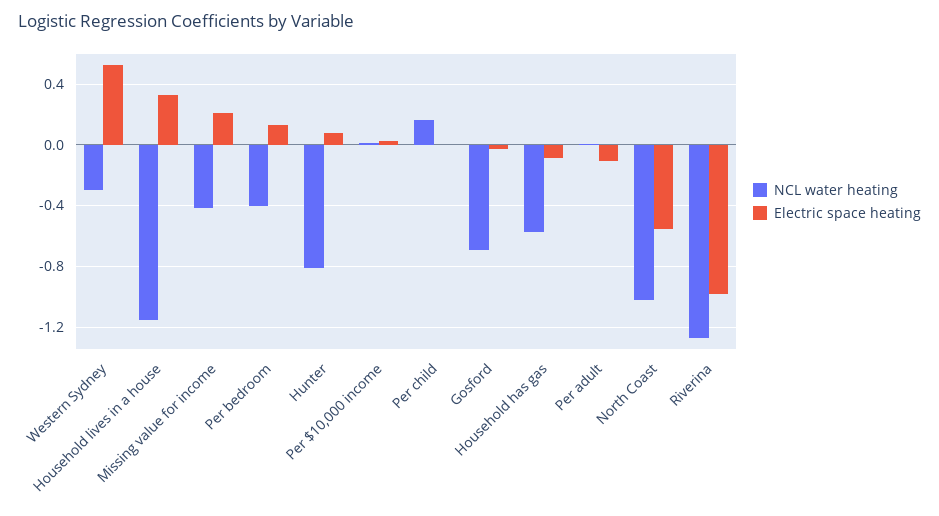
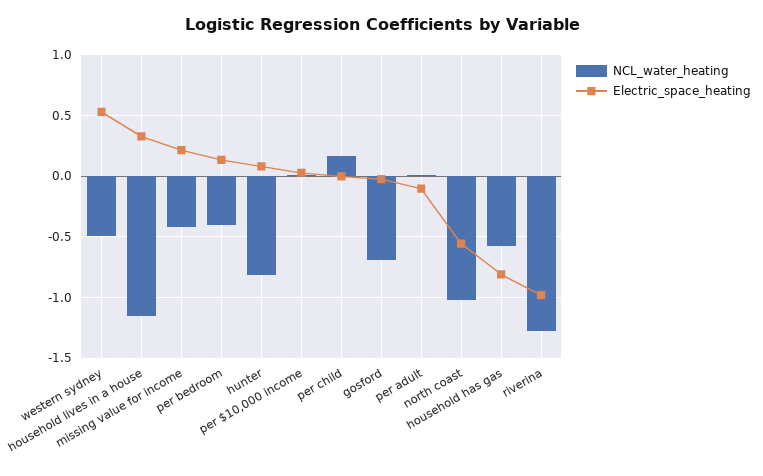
  {
    "NCL water heating": {
-     "Western Sydney": -0.3,
+     "Western Sydney": -0.5,
      "Household lives in a house": -1.15,
      "Missing value for income": -0.4,
      "Per bedroom": -0.4,
      "Hunter": -0.8,
      "Per $10,000 income": 0,
      "Per child": 0.15,
      "Gosford": -0.7,
      "Household has gas": -0.6,
      "Per adult": 0,
      "North Coast": -1,
      "Riverina": -1.25
    },
    "Electric space heating": {
      "Western Sydney": 0.55,
      "Household lives in a house": 0.35,
      "Missing value for income": 0.2,
      "Per bedroom": 0.15,
      "Hunter": 0.1,
      "Per $10,000 income": 0.05,
      "Per child": 0,
      "Gosford": -0.05,
-     "Household has gas": -0.1,
+     "Household has gas": -0.8,
      "Per adult": -0.1,
      "North Coast": -0.55,
      "Riverina": -1
    }
  }

